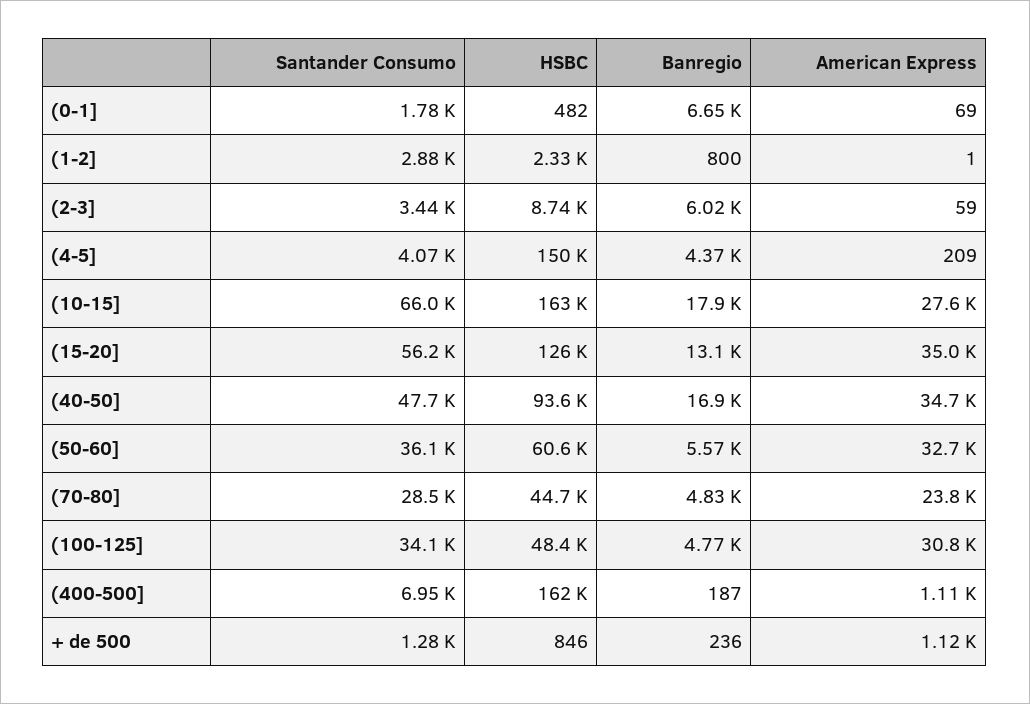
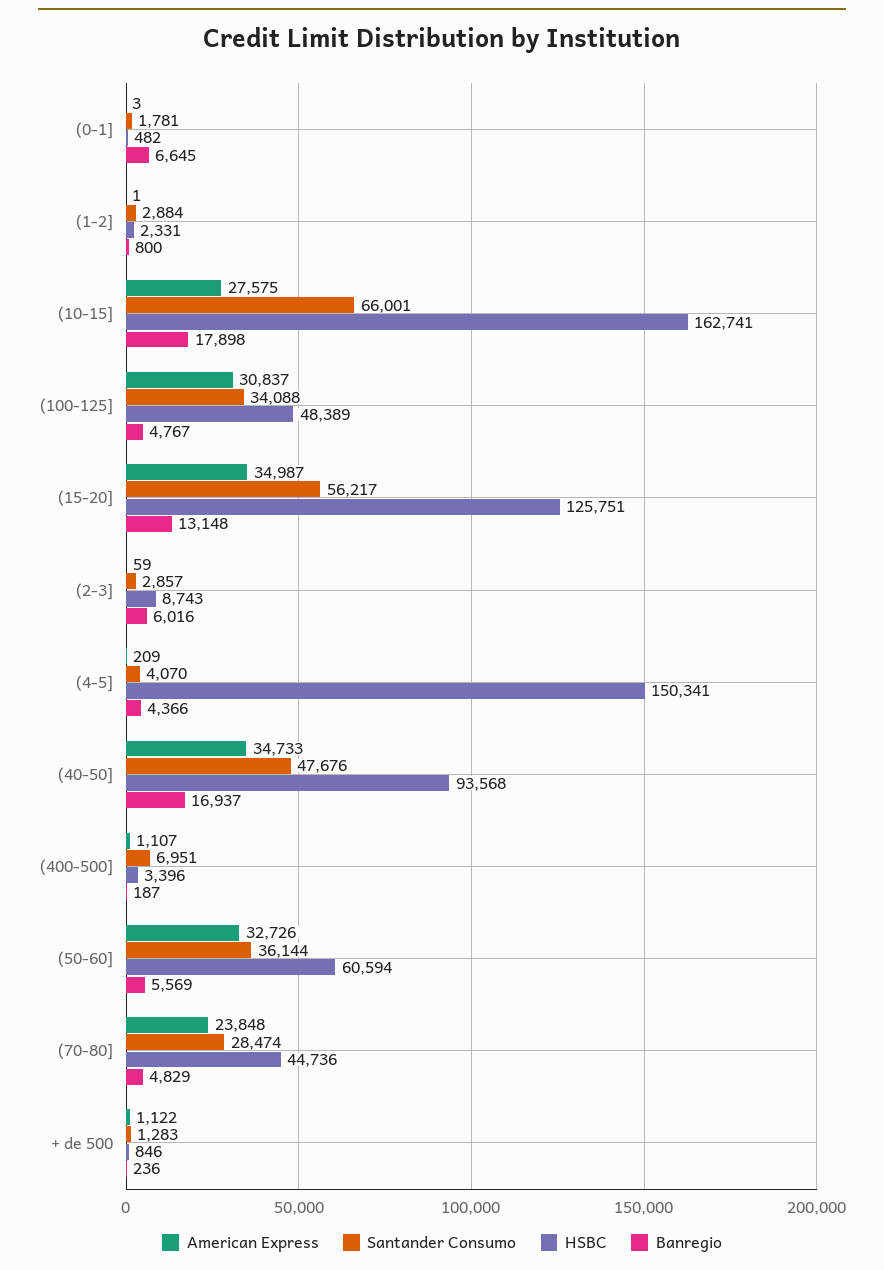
  {
    "Santander Consumo": {
      "(0-1]": 1781,
      "(1-2]": 2884,
-     "(2-3]": 3440,
+     "(2-3]": 2857,
      "(4-5]": 4070,
      "(10-15]": 66001,
      "(15-20]": 56217,
      "(40-50]": 47676,
      "(50-60]": 36144,
      "(70-80]": 28474,
      "(100-125]": 34088,
      "(400-500]": 6951,
      "+ de 500": 1283
    },
    "HSBC": {
      "(0-1]": 482,
      "(1-2]": 2331,
      "(2-3]": 8743,
      "(4-5]": 150341,
      "(10-15]": 162741,
      "(15-20]": 125751,
      "(40-50]": 93568,
      "(50-60]": 60594,
      "(70-80]": 44736,
      "(100-125]": 48389,
-     "(400-500]": 162000,
+     "(400-500]": 3396,
      "+ de 500": 846
    },
    "Banregio": {
      "(0-1]": 6645,
      "(1-2]": 800,
      "(2-3]": 6016,
      "(4-5]": 4366,
      "(10-15]": 17898,
      "(15-20]": 13148,
      "(40-50]": 16937,
      "(50-60]": 5569,
      "(70-80]": 4829,
      "(100-125]": 4767,
      "(400-500]": 187,
      "+ de 500": 236
    },
    "American Express": {
-     "(0-1]": 69,
+     "(0-1]": 3,
      "(1-2]": 1,
      "(2-3]": 59,
      "(4-5]": 209,
      "(10-15]": 27575,
      "(15-20]": 34987,
      "(40-50]": 34733,
      "(50-60]": 32726,
      "(70-80]": 23848,
      "(100-125]": 30837,
      "(400-500]": 1107,
      "+ de 500": 1122
    }
  }

